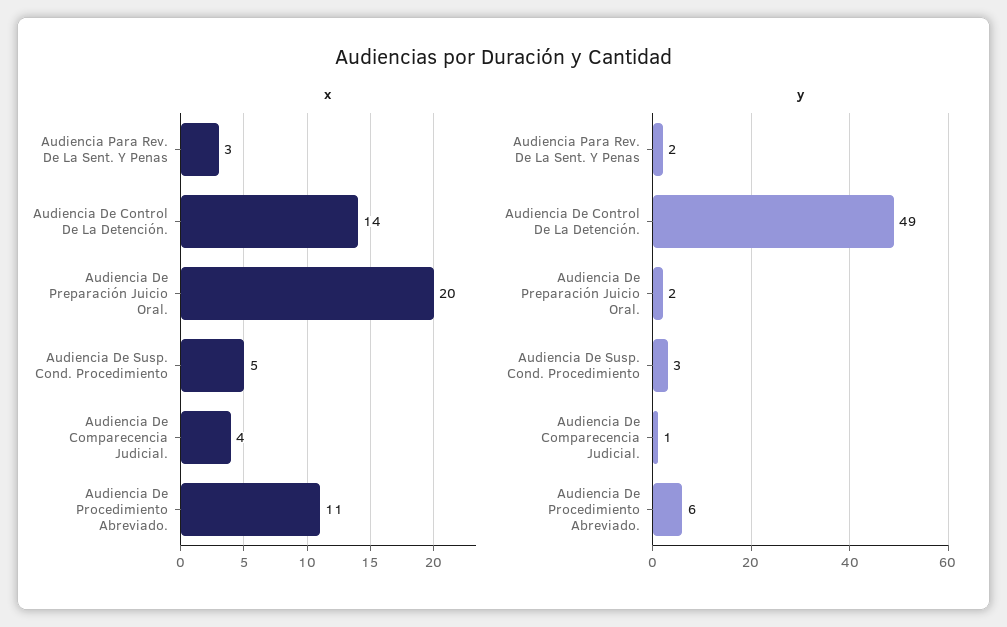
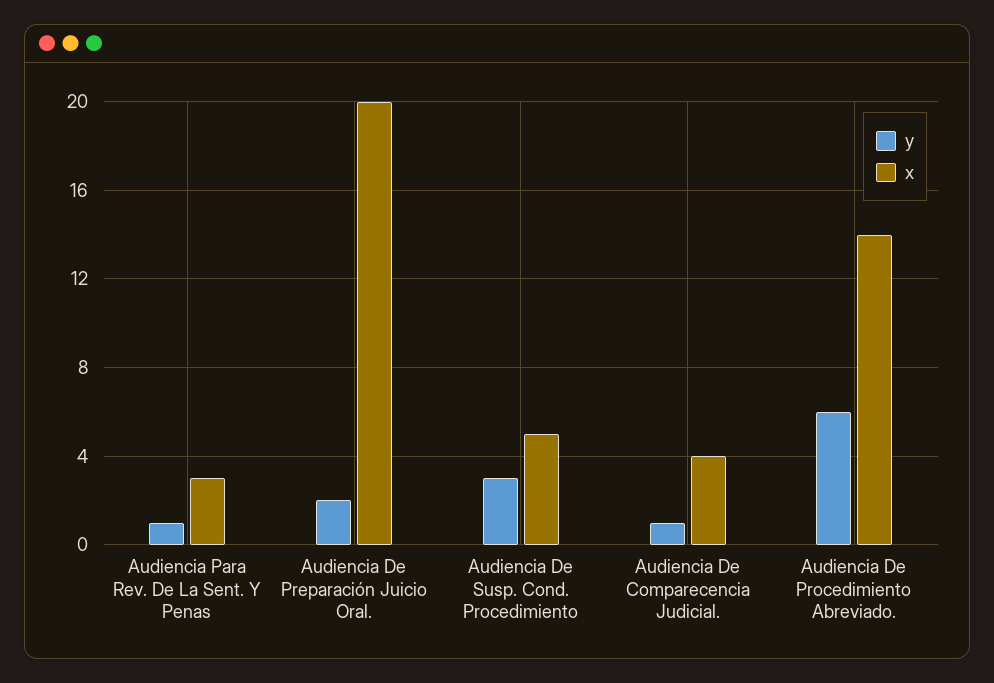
  {
    "x": {
      "Audiencia Para Rev. De La Sent. Y Penas": 3,
-     "Audiencia De Control De La Detención.": 14,
      "Audiencia De Preparación Juicio Oral.": 20,
      "Audiencia De Susp. Cond. Procedimiento": 5,
      "Audiencia De Comparecencia Judicial.": 4,
-     "Audiencia De Procedimiento Abreviado.": 11
+     "Audiencia De Procedimiento Abreviado.": 14
    },
    "y": {
-     "Audiencia Para Rev. De La Sent. Y Penas": 2,
+     "Audiencia Para Rev. De La Sent. Y Penas": 1,
-     "Audiencia De Control De La Detención.": 49,
      "Audiencia De Preparación Juicio Oral.": 2,
      "Audiencia De Susp. Cond. Procedimiento": 3,
      "Audiencia De Comparecencia Judicial.": 1,
      "Audiencia De Procedimiento Abreviado.": 6
    }
  }

